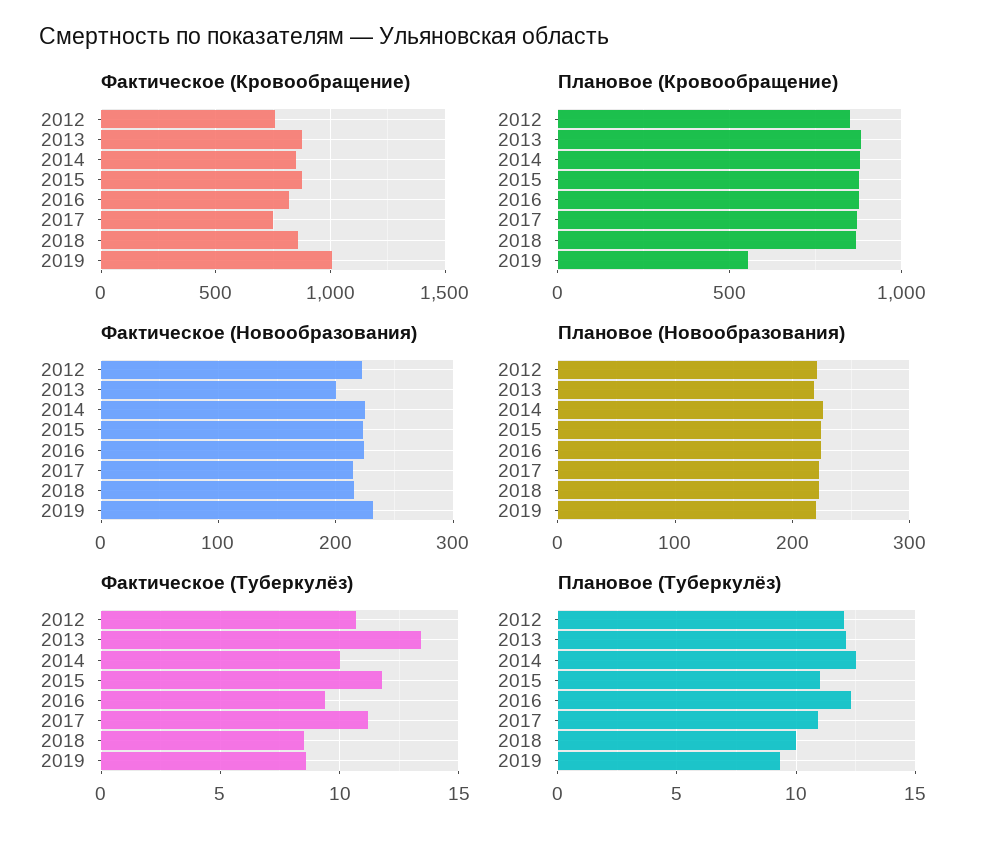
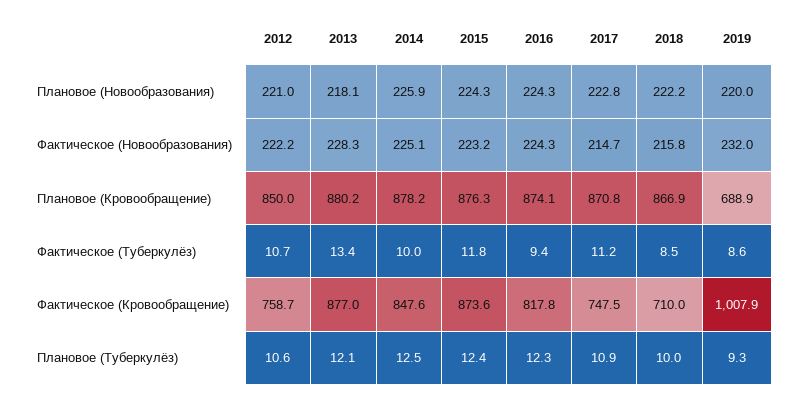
  {
    "Фактическое (Кровообращение)": {
      "2012": 758.7,
      "2013": 877,
      "2014": 847.6,
      "2015": 873.6,
      "2016": 817.8,
      "2017": 747.5,
-     "2018": 850,
+     "2018": 710,
      "2019": 1007.9
    },
    "Плановое (Кровообращение)": {
      "2012": 850,
      "2013": 880.2,
      "2014": 878.2,
      "2015": 876.3,
      "2016": 874.1,
      "2017": 870.8,
      "2018": 866.9,
-     "2019": 550
+     "2019": 688.9
    },
    "Фактическое (Новообразования)": {
      "2012": 222.2,
-     "2013": 200,
+     "2013": 228.3,
      "2014": 225.1,
      "2015": 223.2,
      "2016": 224.3,
      "2017": 214.7,
      "2018": 215.8,
      "2019": 232
    },
    "Плановое (Новообразования)": {
      "2012": 221,
      "2013": 218.1,
      "2014": 225.9,
      "2015": 224.3,
      "2016": 224.3,
      "2017": 222.8,
      "2018": 222.2,
      "2019": 220
    },
    "Фактическое (Туберкулёз)": {
      "2012": 10.7,
      "2013": 13.4,
      "2014": 10,
      "2015": 11.8,
      "2016": 9.4,
      "2017": 11.2,
      "2018": 8.5,
      "2019": 8.6
    },
    "Плановое (Туберкулёз)": {
-     "2012": 12,
+     "2012": 10.6,
      "2013": 12.1,
      "2014": 12.5,
-     "2015": 11,
+     "2015": 12.4,
      "2016": 12.3,
      "2017": 10.9,
      "2018": 10,
      "2019": 9.3
    }
  }

